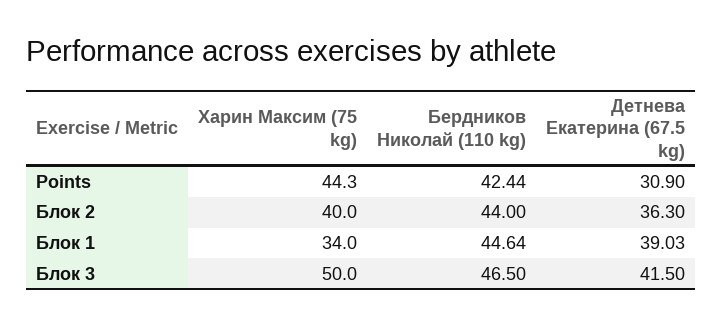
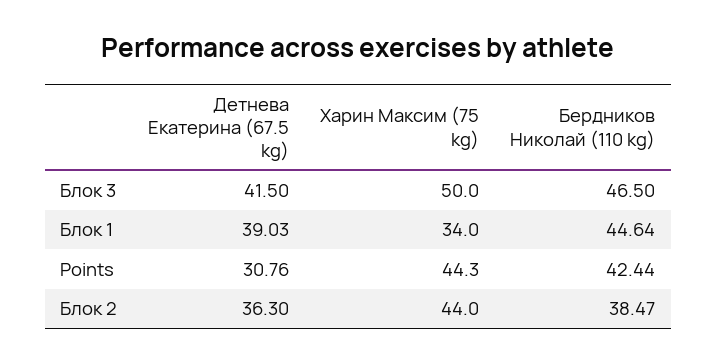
  {
    "Харин Максим (75 kg)": {
      "Points": 44.3,
-     "Блок 2": 40,
+     "Блок 2": 44,
      "Блок 1": 34,
      "Блок 3": 50
    },
    "Бердников Николай (110 kg)": {
      "Points": 42.44,
-     "Блок 2": 44,
+     "Блок 2": 38.47,
      "Блок 1": 44.64,
      "Блок 3": 46.5
    },
    "Детнева Екатерина (67.5 kg)": {
-     "Points": 30.9,
+     "Points": 30.76,
      "Блок 2": 36.3,
      "Блок 1": 39.03,
      "Блок 3": 41.5
    }
  }

